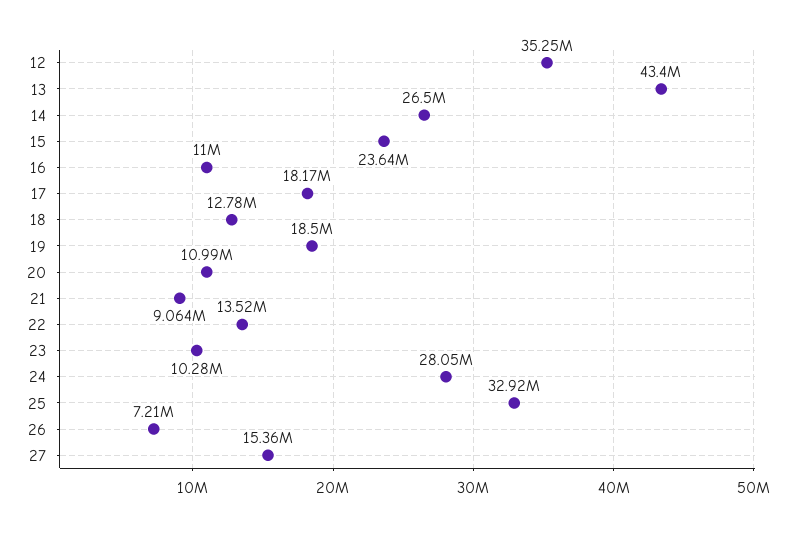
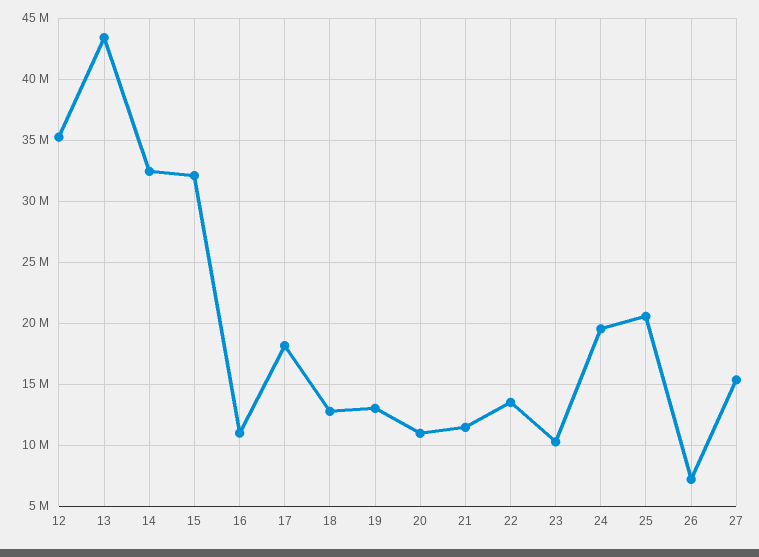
  {
    "12": 35250000,
    "13": 43400000,
-   "14": 26500000,
+   "14": 32500000,
-   "15": 23640000,
+   "15": 32000000,
    "16": 11000000,
    "17": 18170000,
    "18": 12780000,
-   "19": 18500000,
+   "19": 13000000,
    "20": 10990000,
-   "21": 9064000,
+   "21": 11500000,
    "22": 13520000,
    "23": 10280000,
-   "24": 28050000,
+   "24": 19500000,
-   "25": 32920000,
+   "25": 20500000,
    "26": 7210000,
    "27": 15360000
  }

